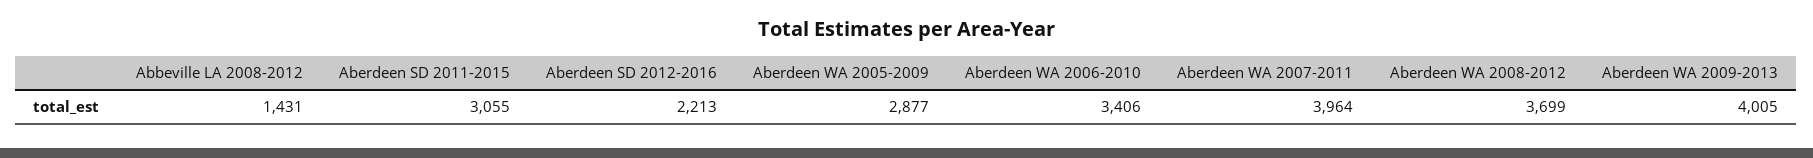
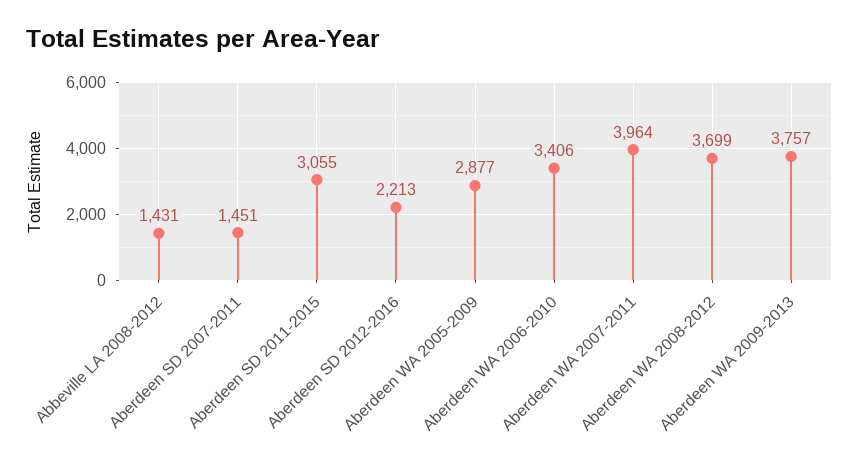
  {
    "Abbeville LA 2008-2012": 1431,
    "Aberdeen SD 2011-2015": 3055,
    "Aberdeen SD 2012-2016": 2213,
    "Aberdeen WA 2005-2009": 2877,
    "Aberdeen WA 2006-2010": 3406,
    "Aberdeen WA 2007-2011": 3964,
    "Aberdeen WA 2008-2012": 3699,
-   "Aberdeen WA 2009-2013": 4005
+   "Aberdeen WA 2009-2013": 3757,
+   "Aberdeen SD 2007-2011": 1451
  }

